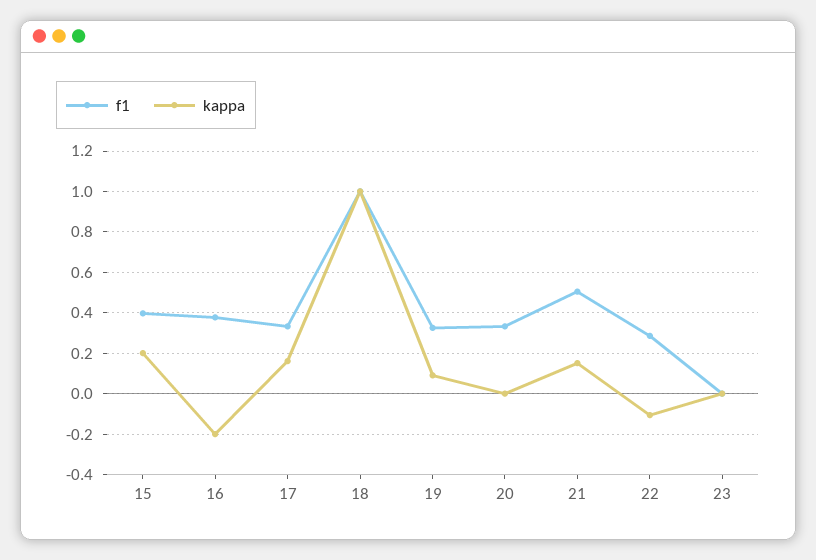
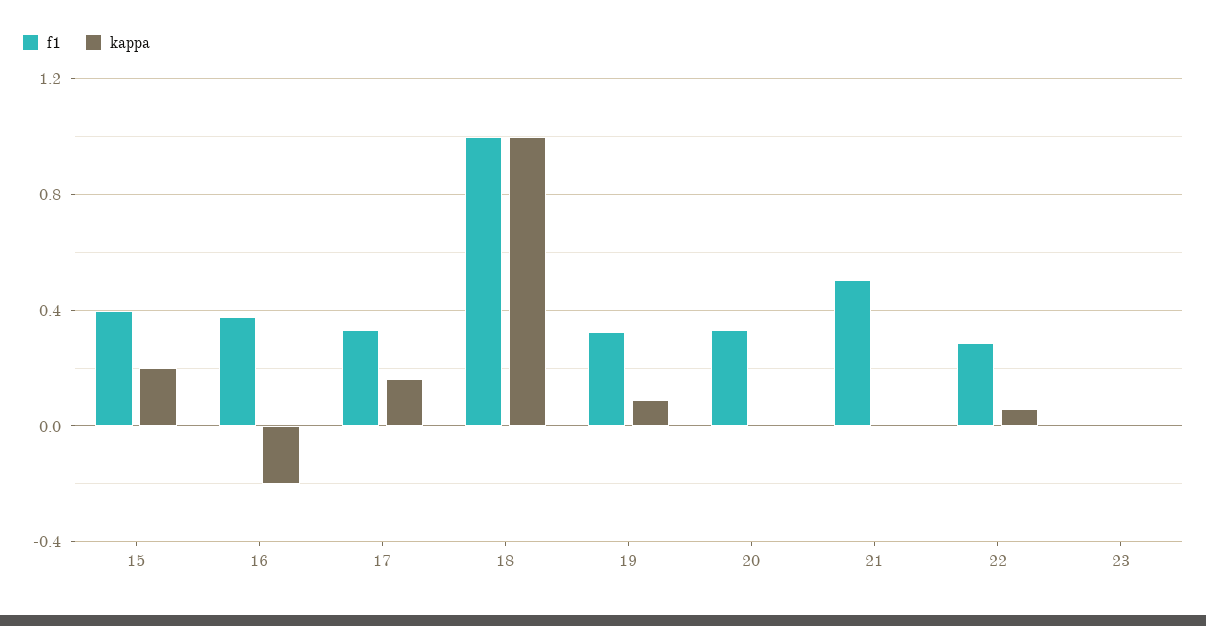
  {
    "f1": {
      "15": 0.4,
      "16": 0.4,
      "17": 0.35,
      "18": 1,
      "19": 0.35,
      "20": 0.35,
      "21": 0.5,
      "22": 0.3,
      "23": 0
    },
    "kappa": {
      "15": 0.2,
      "16": -0.2,
      "17": 0.15,
      "18": 1,
      "19": 0.1,
      "20": 0,
-     "21": 0.15,
+     "21": 0,
-     "22": -0.1,
+     "22": 0.05,
      "23": 0
    }
  }

